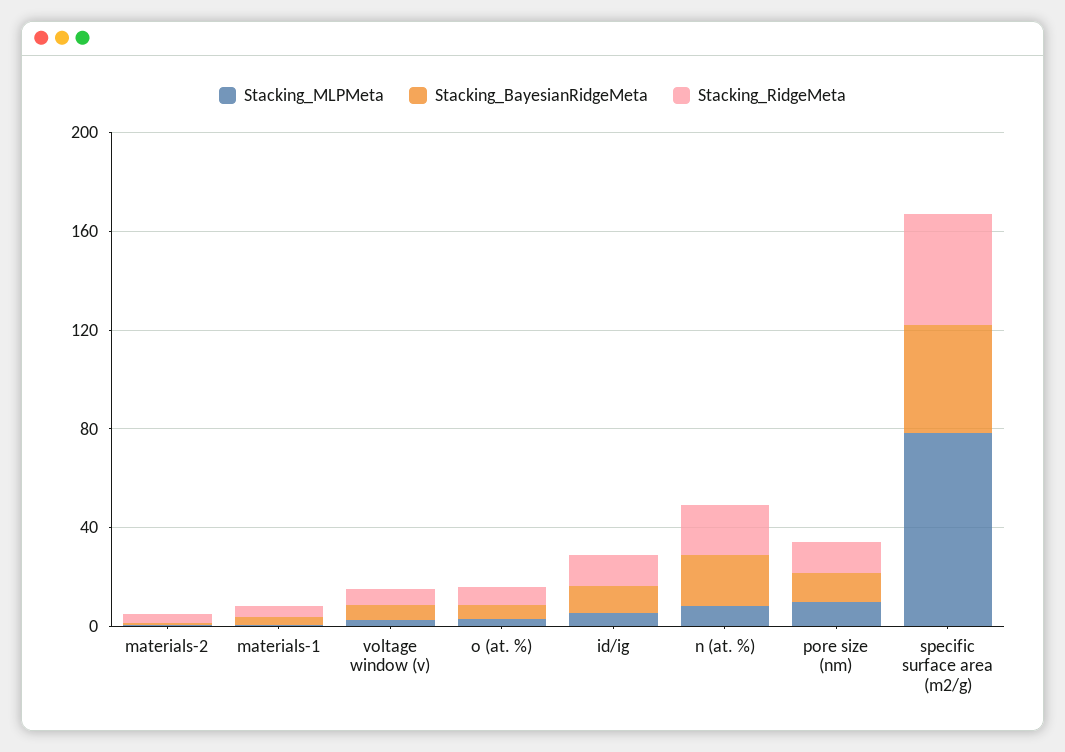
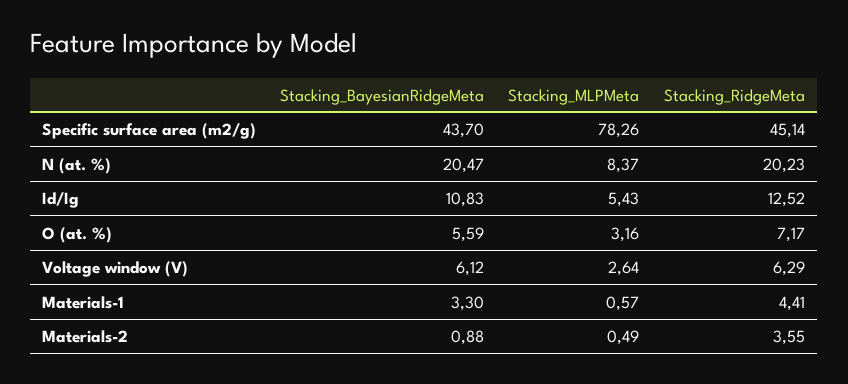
  {
    "Stacking_MLPMeta": {
      "materials-2": 0.49,
      "materials-1": 0.57,
      "voltage window (v)": 2.64,
      "o (at. %)": 3.16,
      "id/ig": 5.43,
      "n (at. %)": 8.37,
-     "pore size (nm)": 10,
      "specific surface area (m2/g)": 78.26
    },
    "Stacking_BayesianRidgeMeta": {
      "materials-2": 0.88,
      "materials-1": 3.3,
      "voltage window (v)": 6.12,
      "o (at. %)": 5.59,
      "id/ig": 10.83,
      "n (at. %)": 20.47,
-     "pore size (nm)": 10,
      "specific surface area (m2/g)": 43.7
    },
    "Stacking_RidgeMeta": {
      "materials-2": 3.55,
      "materials-1": 4.41,
      "voltage window (v)": 6.29,
      "o (at. %)": 7.17,
      "id/ig": 12.52,
      "n (at. %)": 20.23,
-     "pore size (nm)": 10,
      "specific surface area (m2/g)": 45.14
    }
  }

